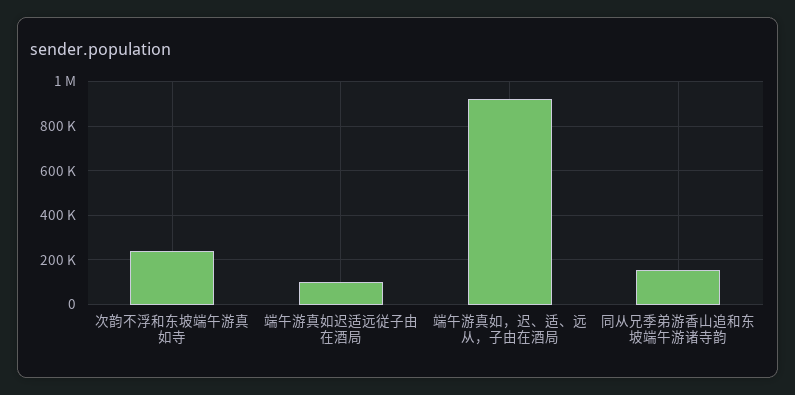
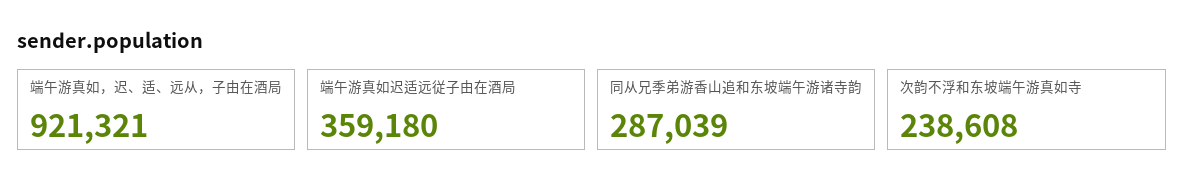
  {
    "次韵不浮和东坡端午游真如寺": 238608,
-   "端午游真如迟适远従子由在酒局": 100000,
+   "端午游真如迟适远従子由在酒局": 359180,
    "端午游真如，迟、适、远从，子由在酒局": 921321,
-   "同从兄季弟游香山追和东坡端午游诸寺韵": 150000
+   "同从兄季弟游香山追和东坡端午游诸寺韵": 287039
  }

